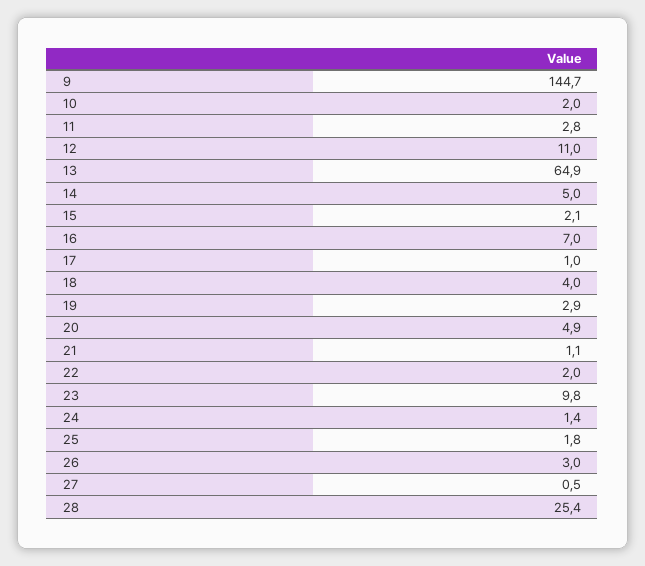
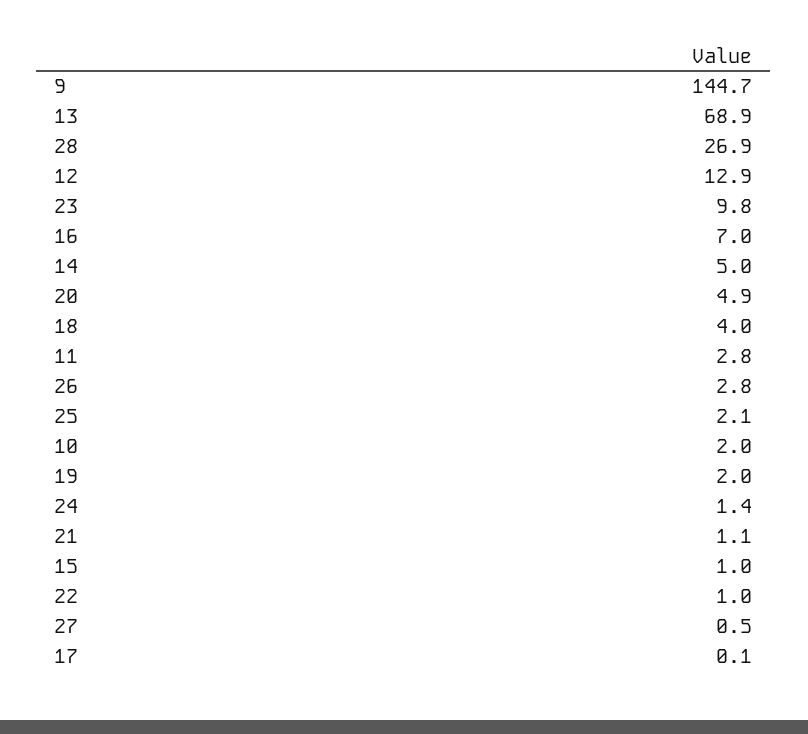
  {
    "9": 144.7,
    "10": 2,
    "11": 2.8,
-   "12": 11,
+   "12": 12.9,
-   "13": 64.9,
+   "13": 68.9,
    "14": 5,
-   "15": 2.1,
+   "15": 1,
    "16": 7,
-   "17": 1,
+   "17": 0.1,
    "18": 4,
-   "19": 2.9,
+   "19": 2,
    "20": 4.9,
    "21": 1.1,
-   "22": 2,
+   "22": 1,
    "23": 9.8,
    "24": 1.4,
-   "25": 1.8,
+   "25": 2.1,
-   "26": 3,
+   "26": 2.8,
    "27": 0.5,
-   "28": 25.4
+   "28": 26.9
  }

